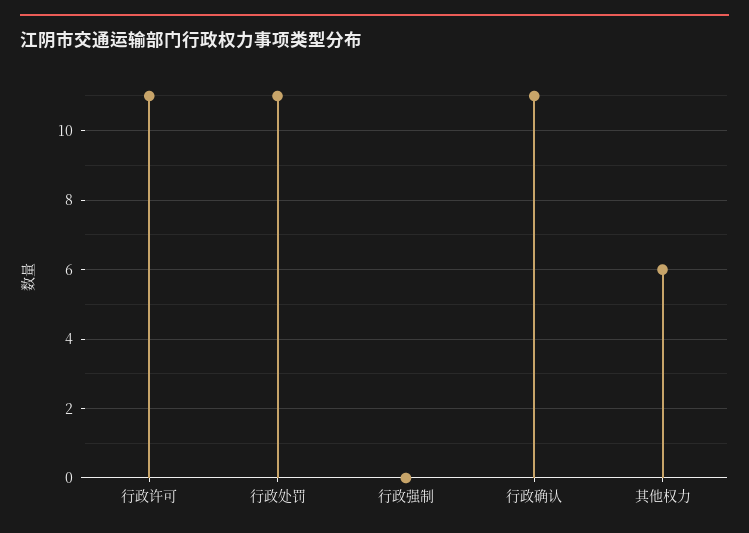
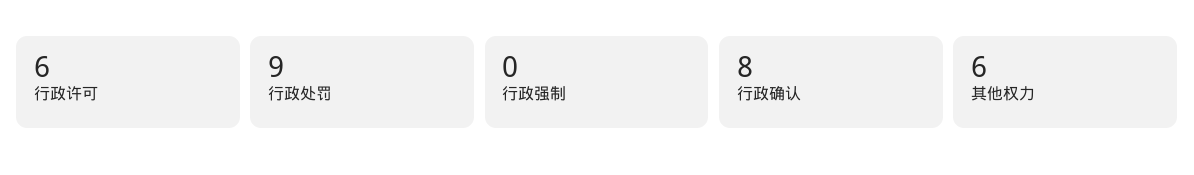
  {
-   "行政许可": 11,
+   "行政许可": 6,
-   "行政处罚": 11,
+   "行政处罚": 9,
    "行政强制": 0,
-   "行政确认": 11,
+   "行政确认": 8,
    "其他权力": 6
  }

